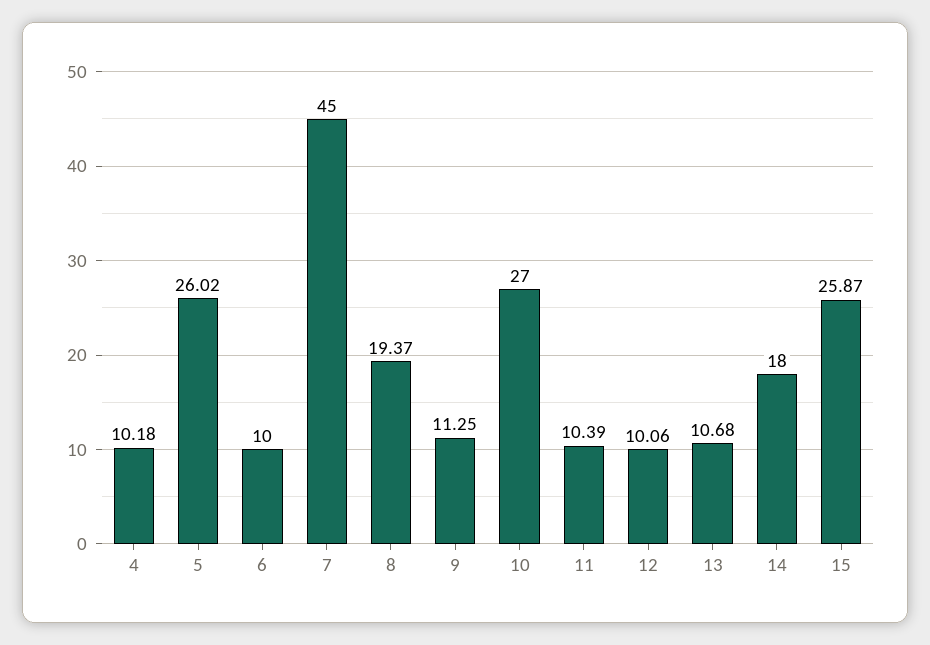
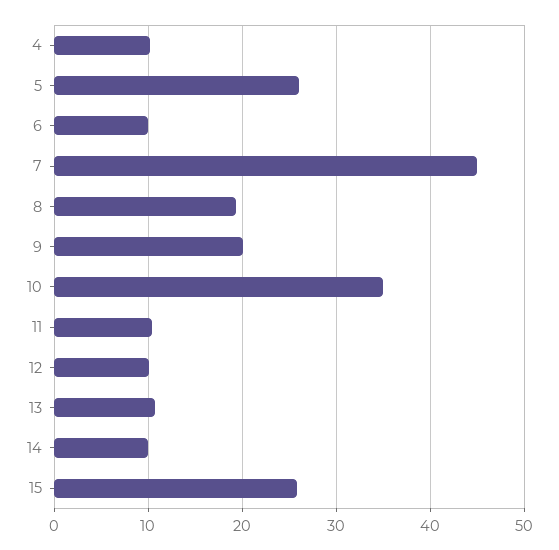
  {
    "4": 10.18,
    "5": 26.02,
    "6": 10,
    "7": 45,
    "8": 19.37,
-   "9": 11.25,
+   "9": 20,
-   "10": 27,
+   "10": 35,
    "11": 10.39,
    "12": 10.06,
    "13": 10.68,
-   "14": 18,
+   "14": 10,
    "15": 25.87
  }

